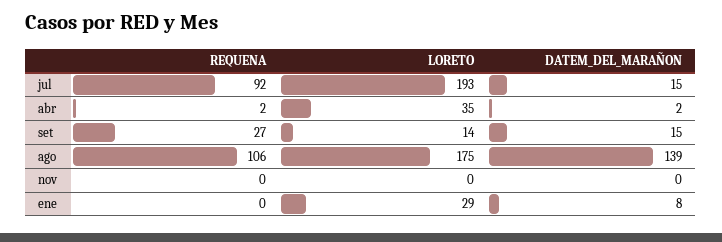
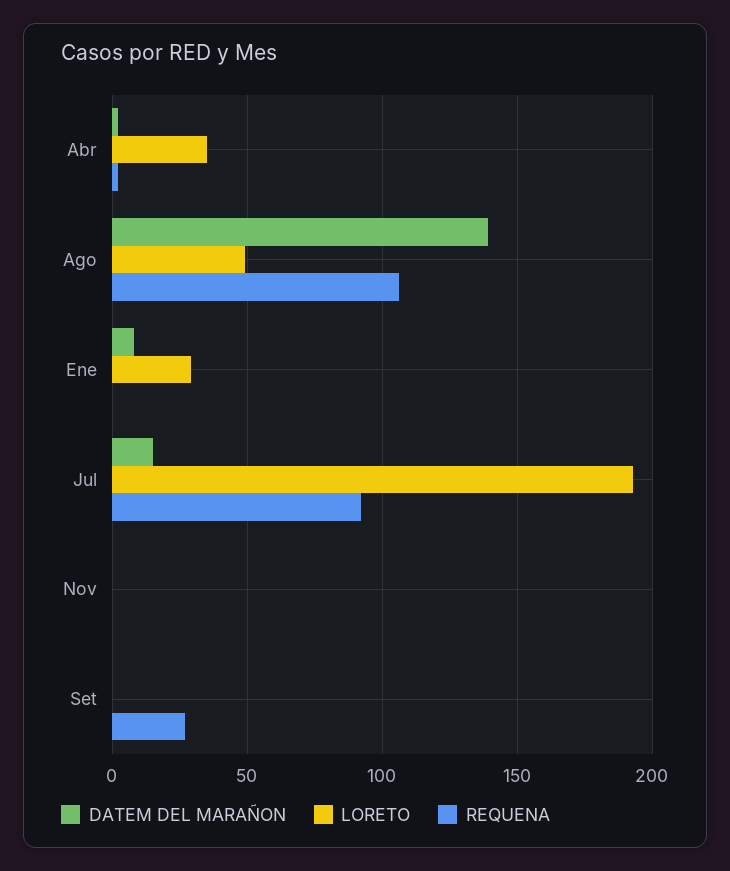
  {
    "REQUENA": {
      "jul": 92,
      "abr": 2,
      "set": 27,
      "ago": 106,
      "nov": 0,
      "ene": 0
    },
    "LORETO": {
      "jul": 193,
      "abr": 35,
-     "set": 14,
+     "set": 0,
-     "ago": 175,
+     "ago": 50,
      "nov": 0,
      "ene": 29
    },
    "DATEM_DEL_MARAÑON": {
      "jul": 15,
      "abr": 2,
-     "set": 15,
+     "set": 0,
      "ago": 139,
      "nov": 0,
      "ene": 8
    }
  }

